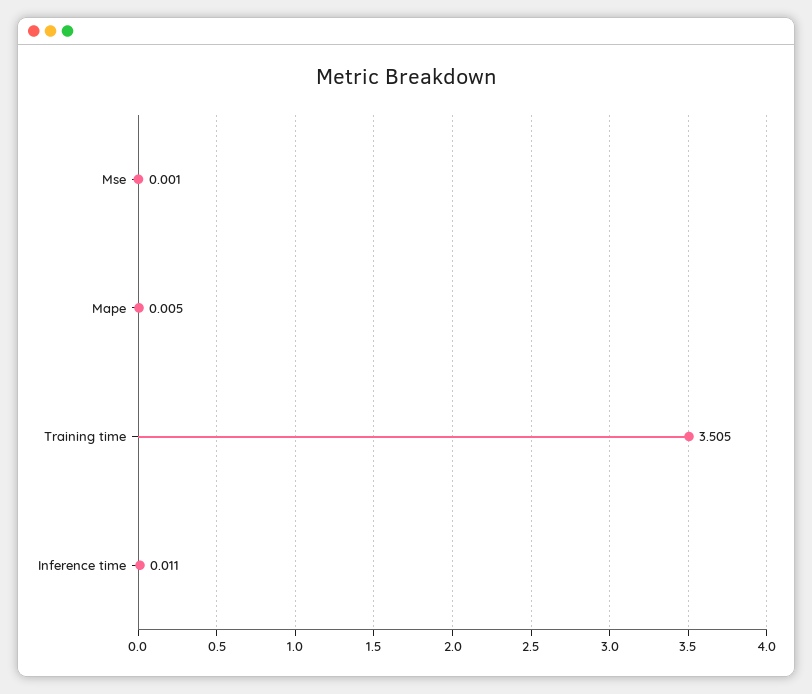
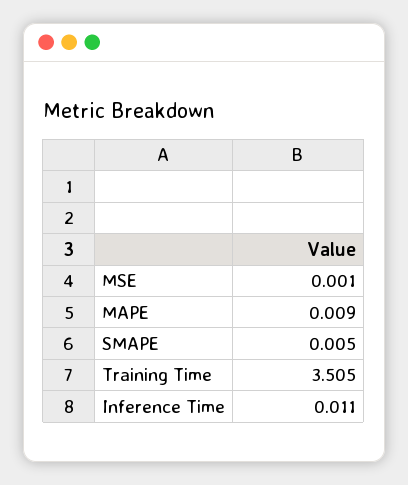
  {
    "Mse": 0.001,
-   "Mape": 0.005,
+   "Mape": 0.009,
    "Training time": 3.505,
-   "Inference time": 0.011
+   "Inference time": 0.011,
+   "SMAPE": 0.005
  }

